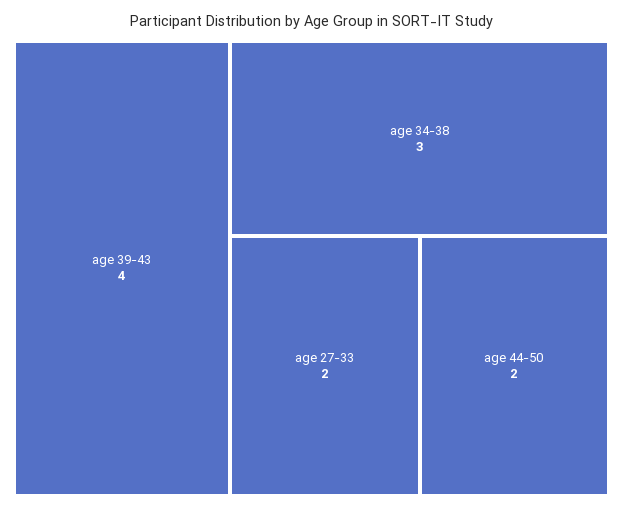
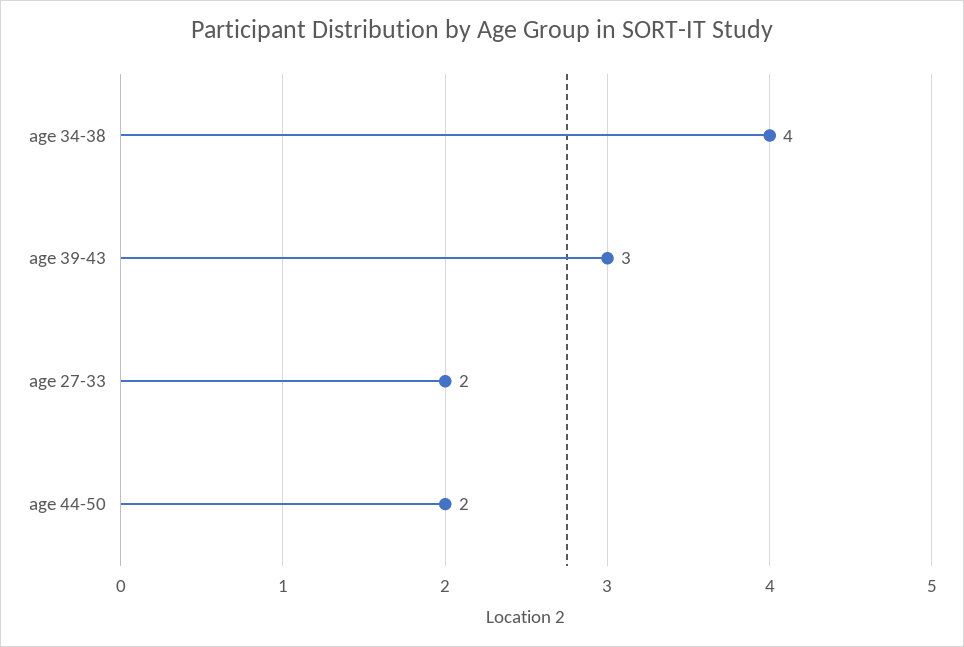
  {
-   "age 39-43": 4,
+   "age 39-43": 3,
-   "age 34-38": 3,
+   "age 34-38": 4,
    "age 27-33": 2,
    "age 44-50": 2
  }

